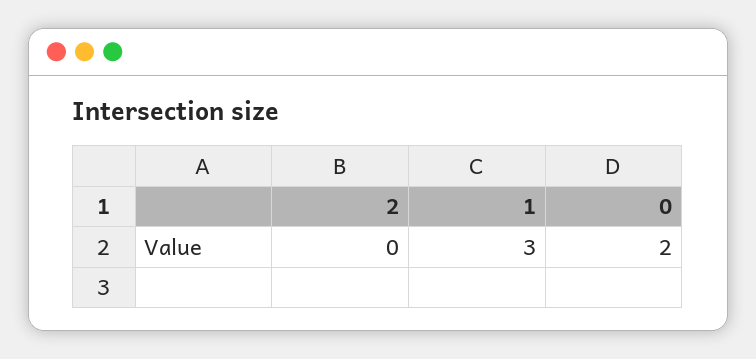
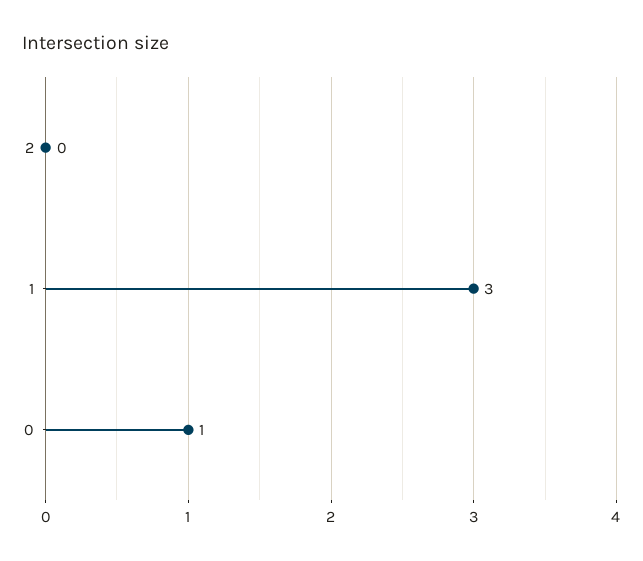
  {
    "2": 0,
    "1": 3,
-   "0": 2
+   "0": 1
  }

